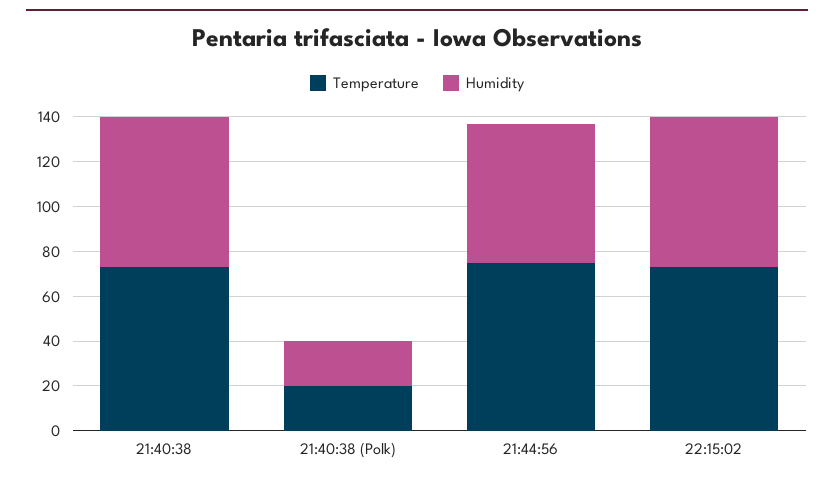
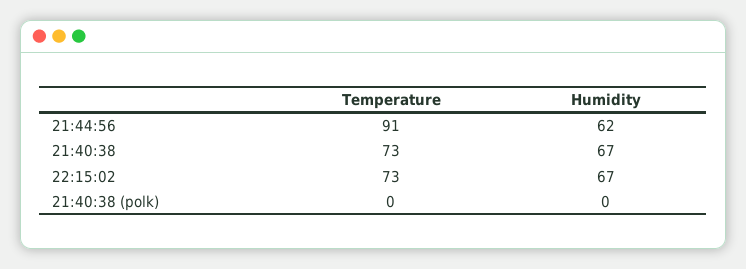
  {
    "Temperature": {
      "21:40:38": 73,
-     "21:40:38 (Polk)": 20,
+     "21:40:38 (Polk)": 0,
-     "21:44:56": 75,
+     "21:44:56": 91,
      "22:15:02": 73
    },
    "Humidity": {
      "21:40:38": 67,
-     "21:40:38 (Polk)": 20,
+     "21:40:38 (Polk)": 0,
      "21:44:56": 62,
      "22:15:02": 67
    }
  }

